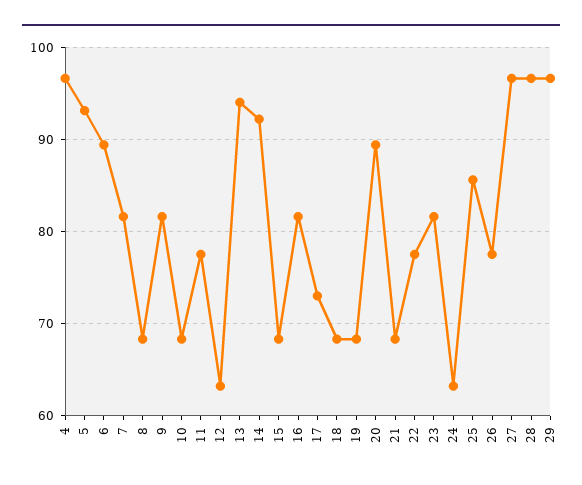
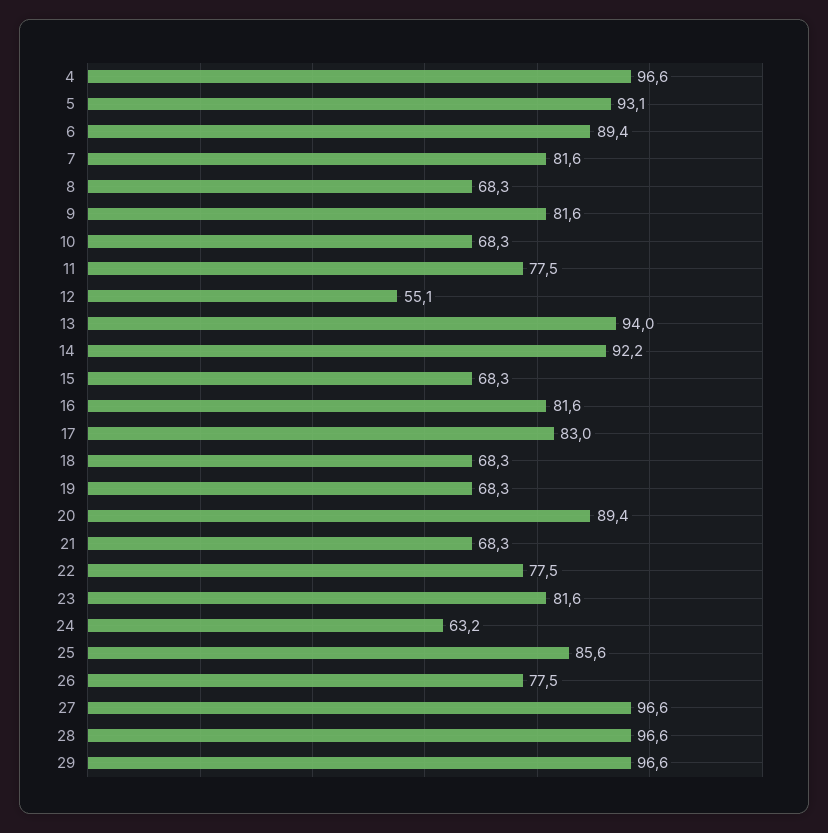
  {
    "4": 96.6,
    "5": 93.1,
    "6": 89.4,
    "7": 81.6,
    "8": 68.3,
    "9": 81.6,
    "10": 68.3,
    "11": 77.5,
-   "12": 63,
+   "12": 55.1,
    "13": 94,
    "14": 92.2,
    "15": 68.3,
    "16": 81.6,
-   "17": 73,
+   "17": 83,
    "18": 68.3,
    "19": 68.3,
    "20": 89.4,
    "21": 68.3,
    "22": 77.5,
    "23": 81.6,
    "24": 63.2,
    "25": 85.6,
    "26": 77.5,
    "27": 96.6,
    "28": 96.6,
    "29": 96.6
  }

